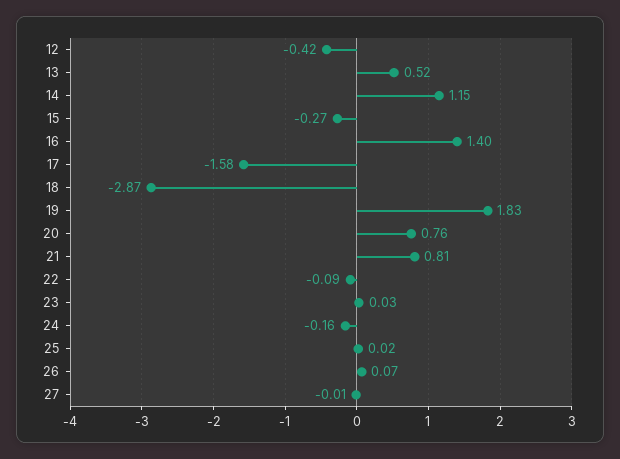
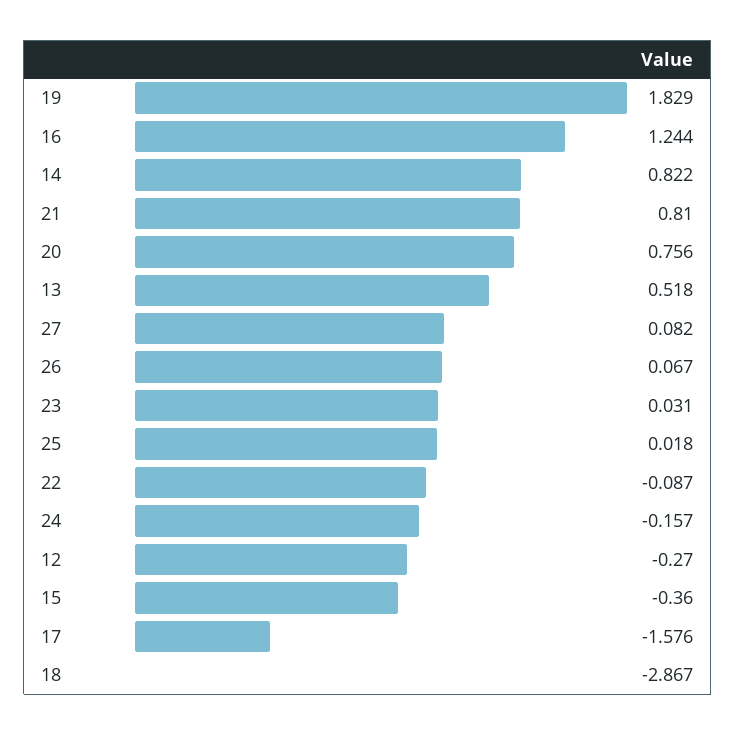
  {
-   "12": -0.42,
+   "12": -0.27,
    "13": 0.518,
-   "14": 1.15,
+   "14": 0.822,
-   "15": -0.27,
+   "15": -0.36,
-   "16": 1.4,
+   "16": 1.244,
    "17": -1.576,
    "18": -2.867,
    "19": 1.829,
    "20": 0.756,
    "21": 0.81,
    "22": -0.087,
    "23": 0.031,
    "24": -0.157,
    "25": 0.018,
    "26": 0.067,
-   "27": -0.01
+   "27": 0.082
  }

